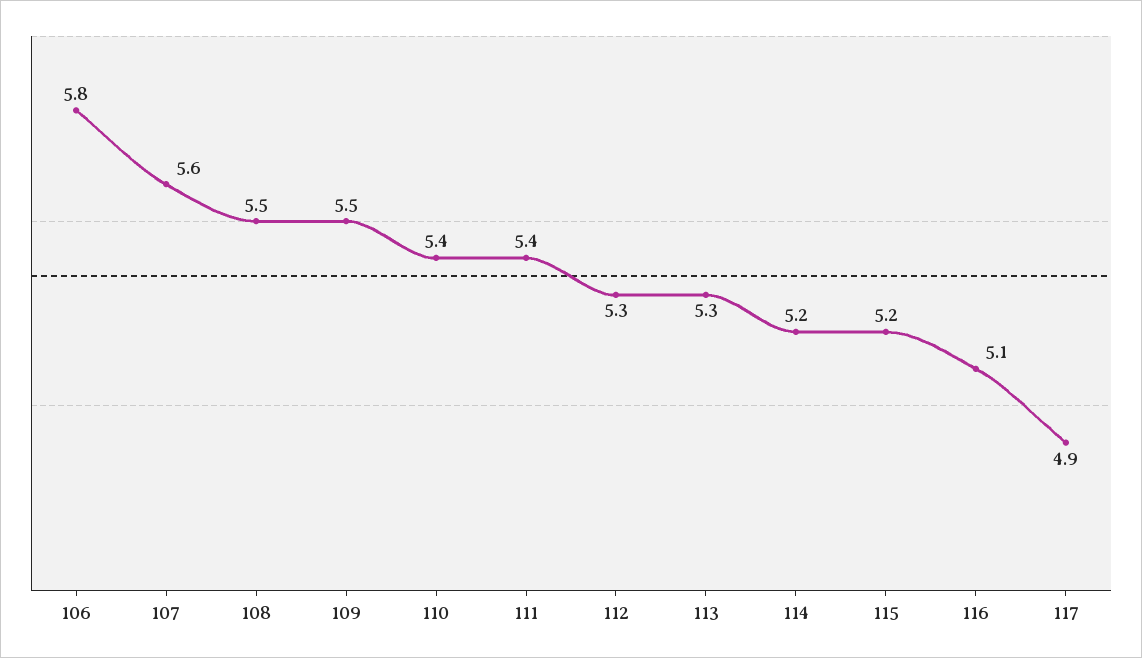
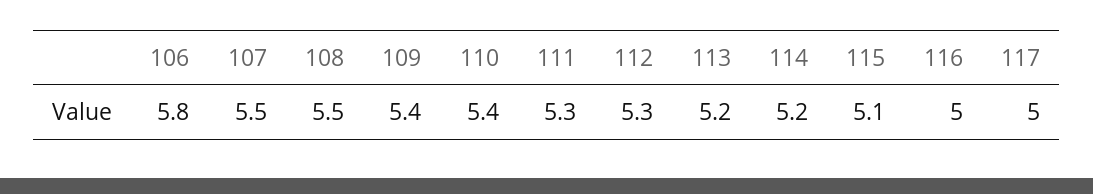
  {
    "106": 5.8,
-   "107": 5.6,
+   "107": 5.5,
    "108": 5.5,
-   "109": 5.5,
+   "109": 5.4,
    "110": 5.4,
-   "111": 5.4,
+   "111": 5.3,
    "112": 5.3,
-   "113": 5.3,
+   "113": 5.2,
    "114": 5.2,
-   "115": 5.2,
+   "115": 5.1,
-   "116": 5.1,
+   "116": 5,
-   "117": 4.9
+   "117": 5
  }

